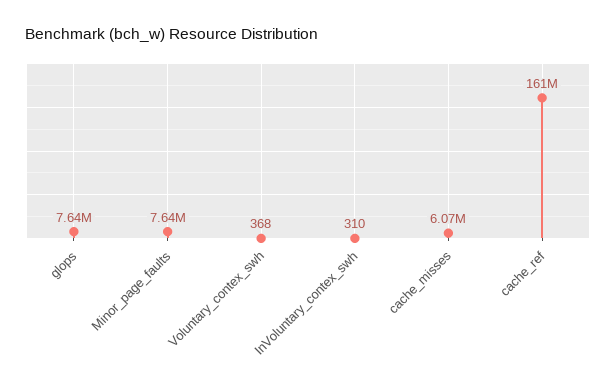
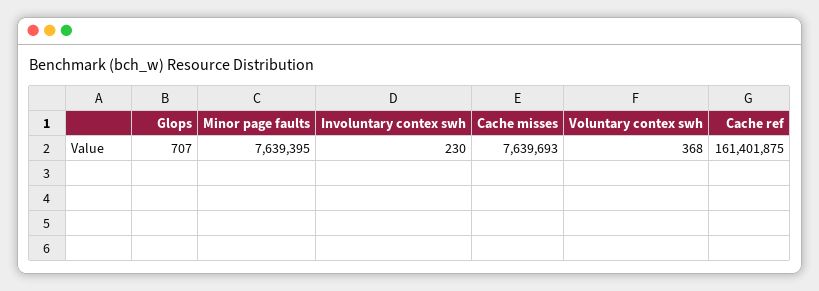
  {
-   "glops": 7640000,
+   "glops": 707,
    "Minor_page_faults": 7639395,
    "Voluntary_contex_swh": 368,
-   "InVoluntary_contex_swh": 310,
+   "InVoluntary_contex_swh": 230,
-   "cache_misses": 6070000,
+   "cache_misses": 7639693,
    "cache_ref": 161401875
  }

